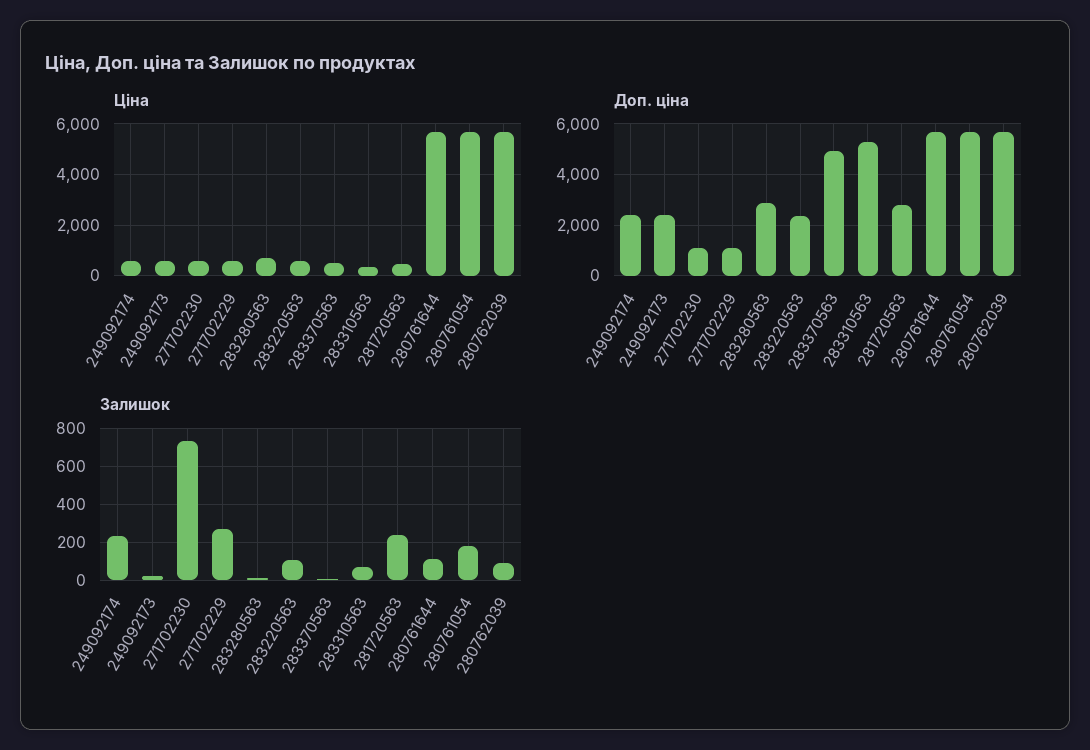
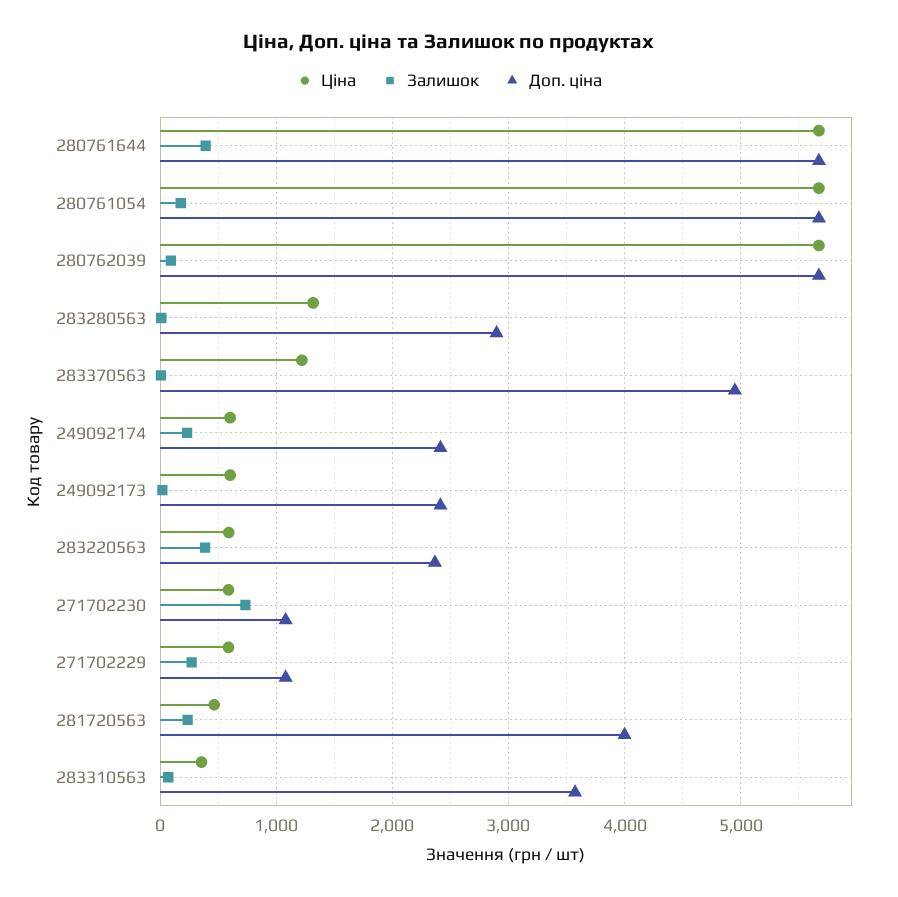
  {
    "Ціна": {
      "249092174": 600,
      "249092173": 600,
      "271702230": 600,
      "271702229": 600,
-     "283280563": 750,
+     "283280563": 1300,
      "283220563": 600,
-     "283370563": 500,
+     "283370563": 1200,
      "283310563": 400,
      "281720563": 500,
      "280761644": 5700,
      "280761054": 5700,
      "280762039": 5700
    },
    "Доп. ціна": {
      "249092174": 2400,
      "249092173": 2400,
      "271702230": 1100,
      "271702229": 1100,
      "283280563": 2900,
      "283220563": 2400,
      "283370563": 5000,
-     "283310563": 5250,
+     "283310563": 3600,
-     "281720563": 2750,
+     "281720563": 4000,
      "280761644": 5700,
      "280761054": 5700,
      "280762039": 5700
    },
    "Залишок": {
      "249092174": 250,
      "249092173": 0,
      "271702230": 750,
      "271702229": 250,
      "283280563": 0,
-     "283220563": 100,
+     "283220563": 400,
      "283370563": 0,
      "283310563": 50,
      "281720563": 250,
-     "280761644": 100,
+     "280761644": 400,
      "280761054": 200,
      "280762039": 100
    }
  }

